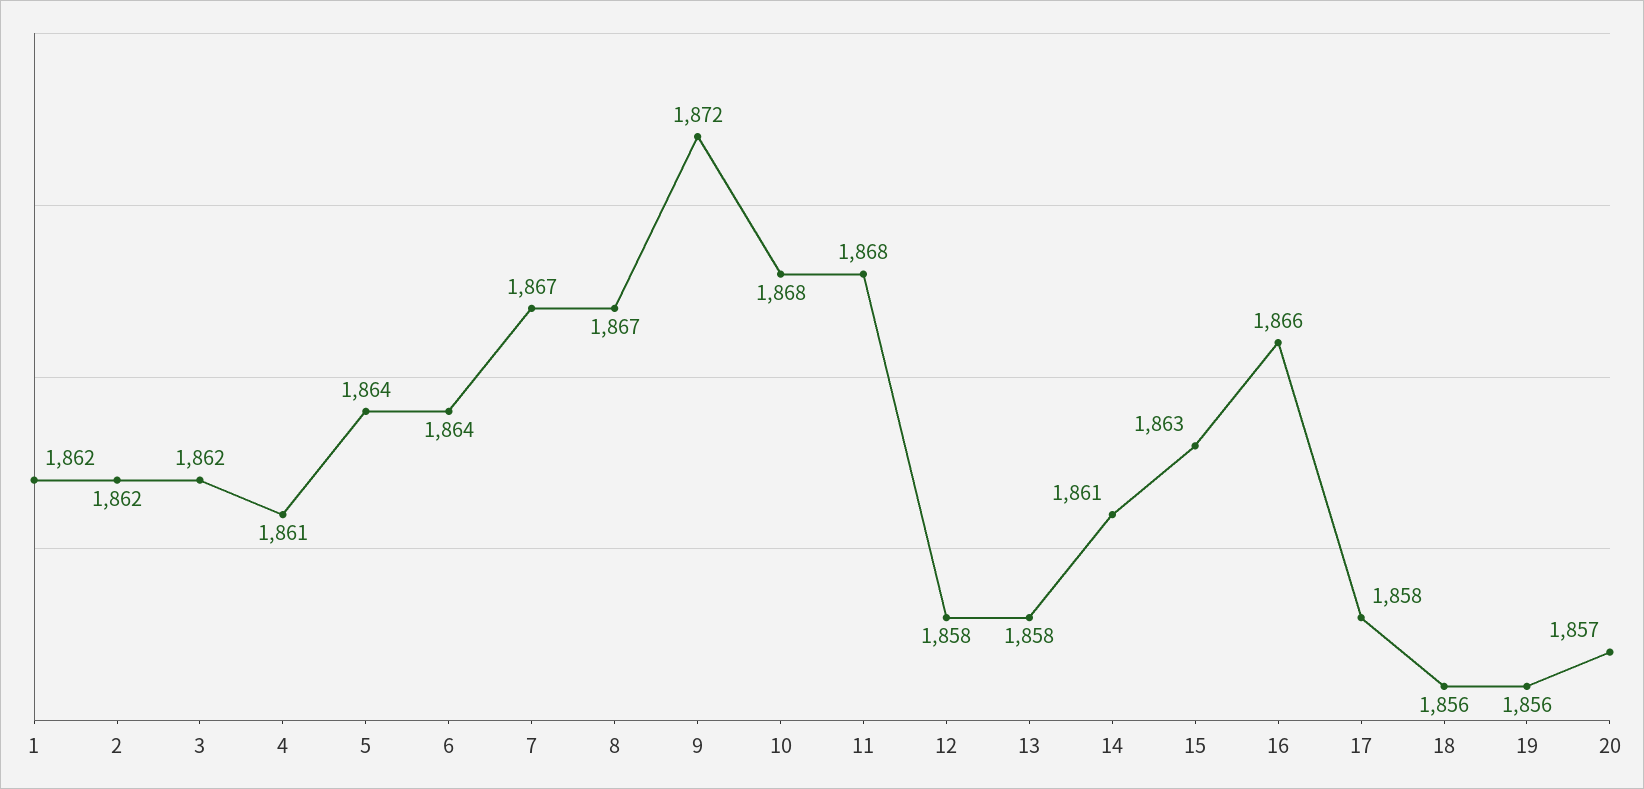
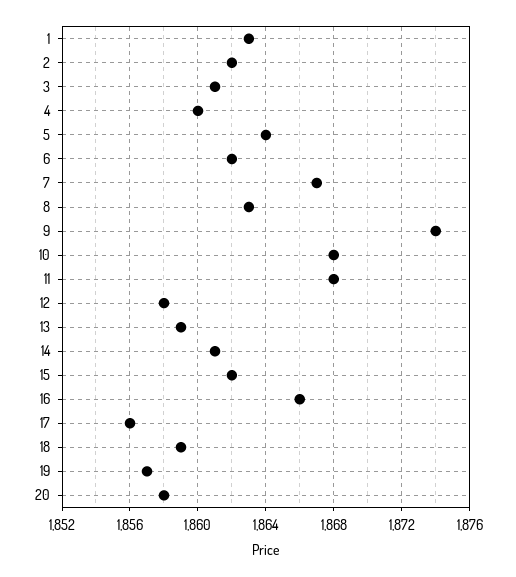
  {
-   "1": 1862,
+   "1": 1863,
    "2": 1862,
-   "3": 1862,
+   "3": 1861,
-   "4": 1861,
+   "4": 1860,
    "5": 1864,
-   "6": 1864,
+   "6": 1862,
    "7": 1867,
-   "8": 1867,
+   "8": 1863,
-   "9": 1872,
+   "9": 1874,
    "10": 1868,
    "11": 1868,
    "12": 1858,
-   "13": 1858,
+   "13": 1859,
    "14": 1861,
-   "15": 1863,
+   "15": 1862,
    "16": 1866,
-   "17": 1858,
+   "17": 1856,
-   "18": 1856,
+   "18": 1859,
-   "19": 1856,
+   "19": 1857,
-   "20": 1857
+   "20": 1858
  }

